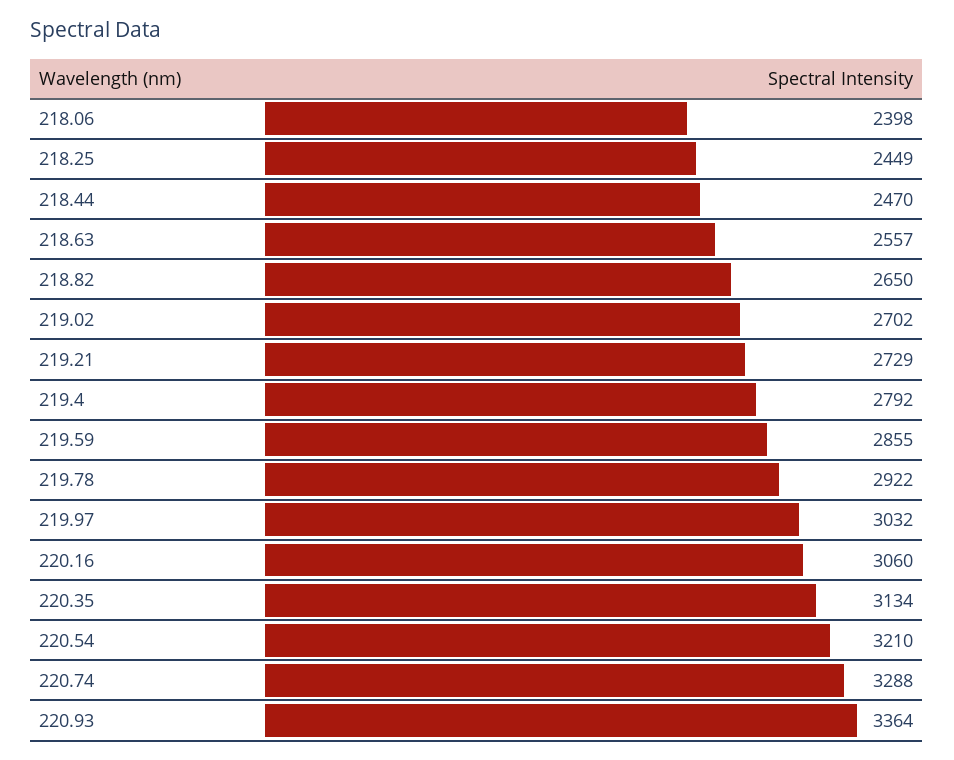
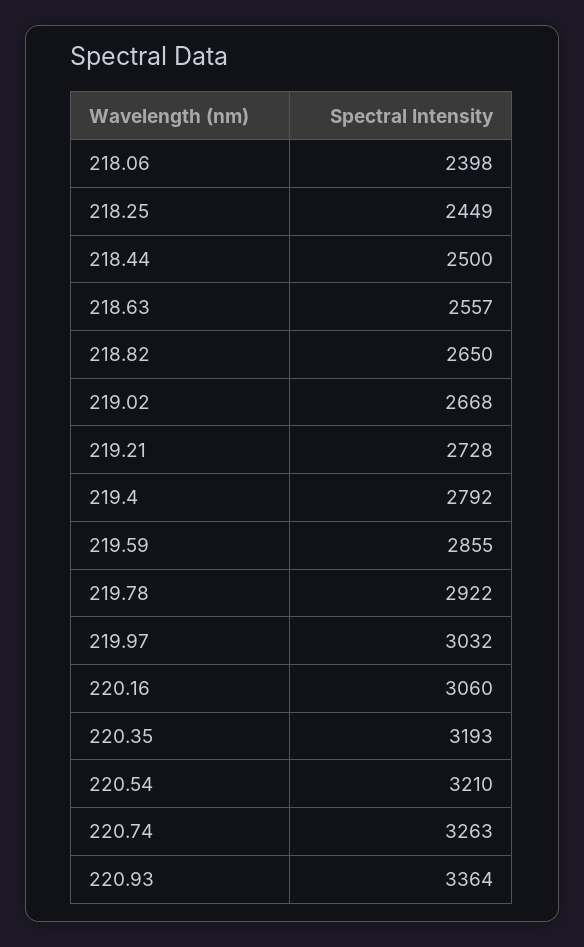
  {
    "218.06": 2398,
    "218.25": 2449,
-   "218.44": 2470,
+   "218.44": 2500,
    "218.63": 2557,
    "218.82": 2650,
-   "219.02": 2702,
+   "219.02": 2668,
-   "219.21": 2729,
+   "219.21": 2728,
    "219.4": 2792,
    "219.59": 2855,
    "219.78": 2922,
    "219.97": 3032,
    "220.16": 3060,
-   "220.35": 3134,
+   "220.35": 3193,
    "220.54": 3210,
-   "220.74": 3288,
+   "220.74": 3263,
    "220.93": 3364
  }

